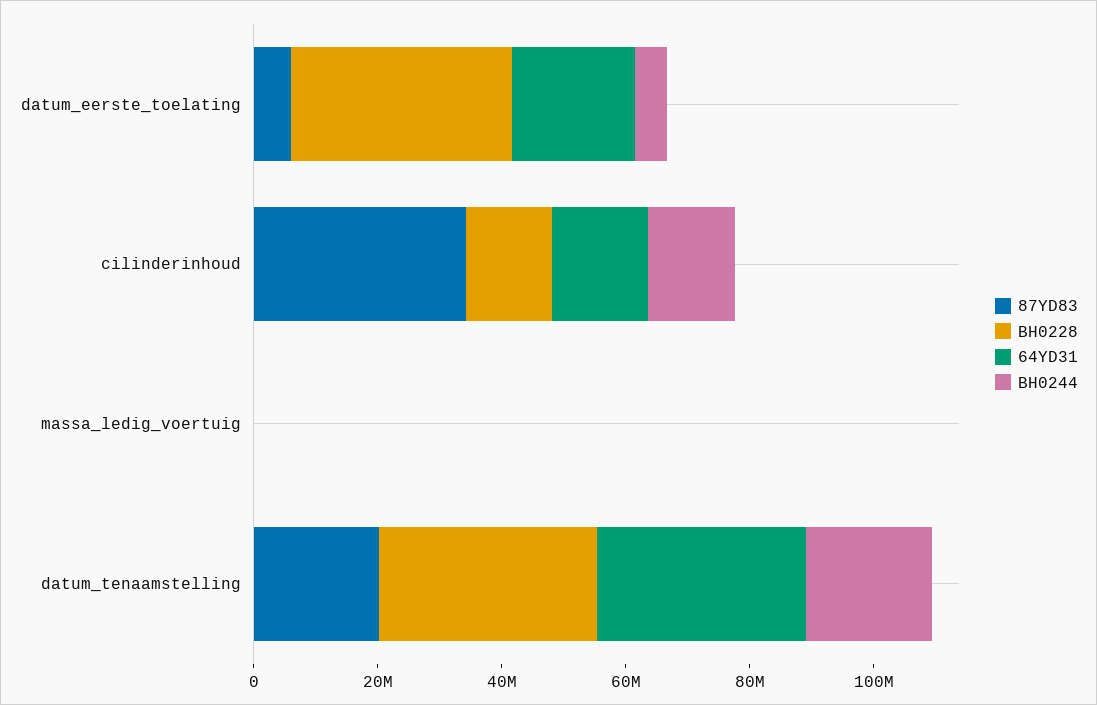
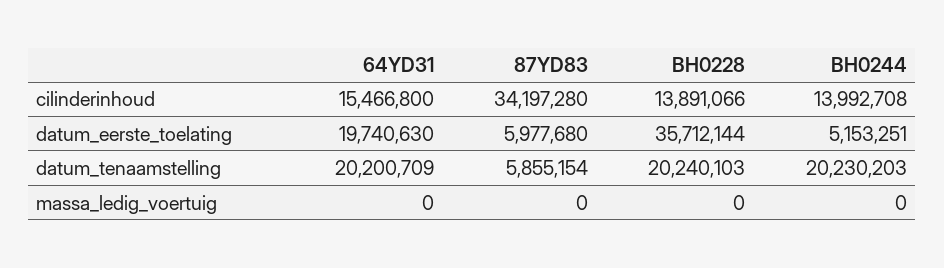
  {
    "87YD83": {
      "datum_eerste_toelating": 5977680,
      "cilinderinhoud": 34197280,
      "massa_ledig_voertuig": 0,
-     "datum_tenaamstelling": 20000000
+     "datum_tenaamstelling": 5855154
    },
    "BH0228": {
      "datum_eerste_toelating": 35712144,
      "cilinderinhoud": 13891066,
      "massa_ledig_voertuig": 0,
-     "datum_tenaamstelling": 35000000
+     "datum_tenaamstelling": 20240103
    },
    "64YD31": {
      "datum_eerste_toelating": 19740630,
      "cilinderinhoud": 15466800,
      "massa_ledig_voertuig": 0,
-     "datum_tenaamstelling": 35000000
+     "datum_tenaamstelling": 20200709
    },
    "BH0244": {
      "datum_eerste_toelating": 5153251,
      "cilinderinhoud": 13992708,
      "massa_ledig_voertuig": 0,
      "datum_tenaamstelling": 20230203
    }
  }

